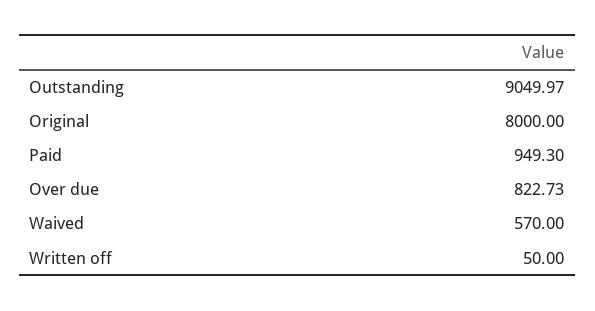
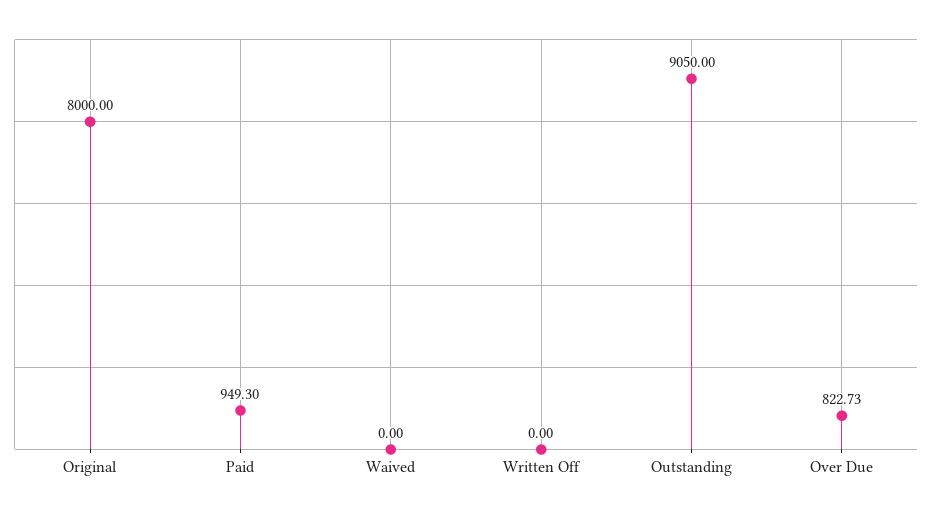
  {
-   "Outstanding": 9049.97,
+   "Outstanding": 9050,
    "Original": 8000,
    "Paid": 949.3,
    "Over due": 822.73,
-   "Waived": 570,
+   "Waived": 0,
-   "Written off": 50
+   "Written off": 0
  }

